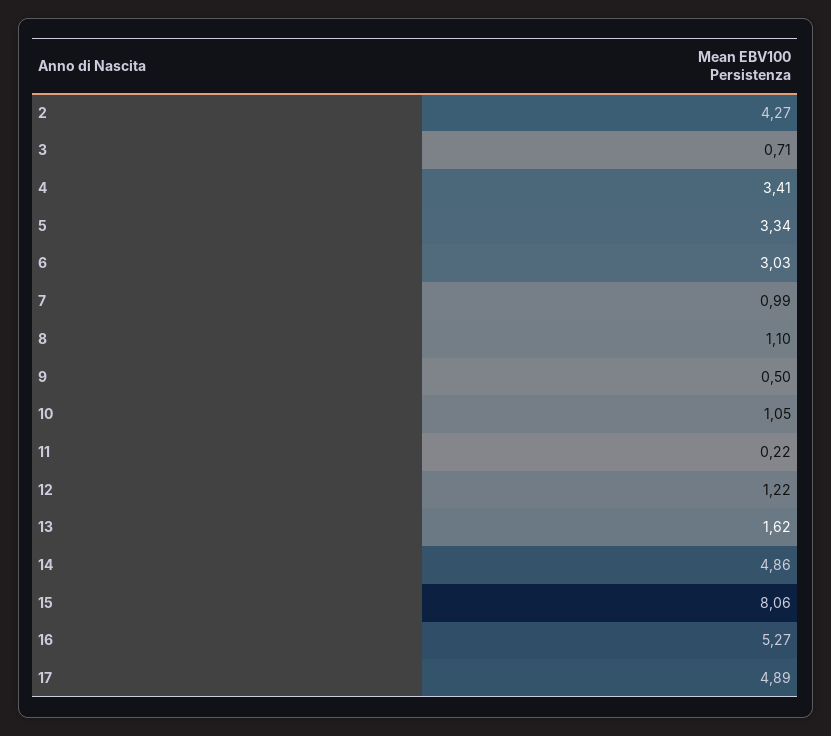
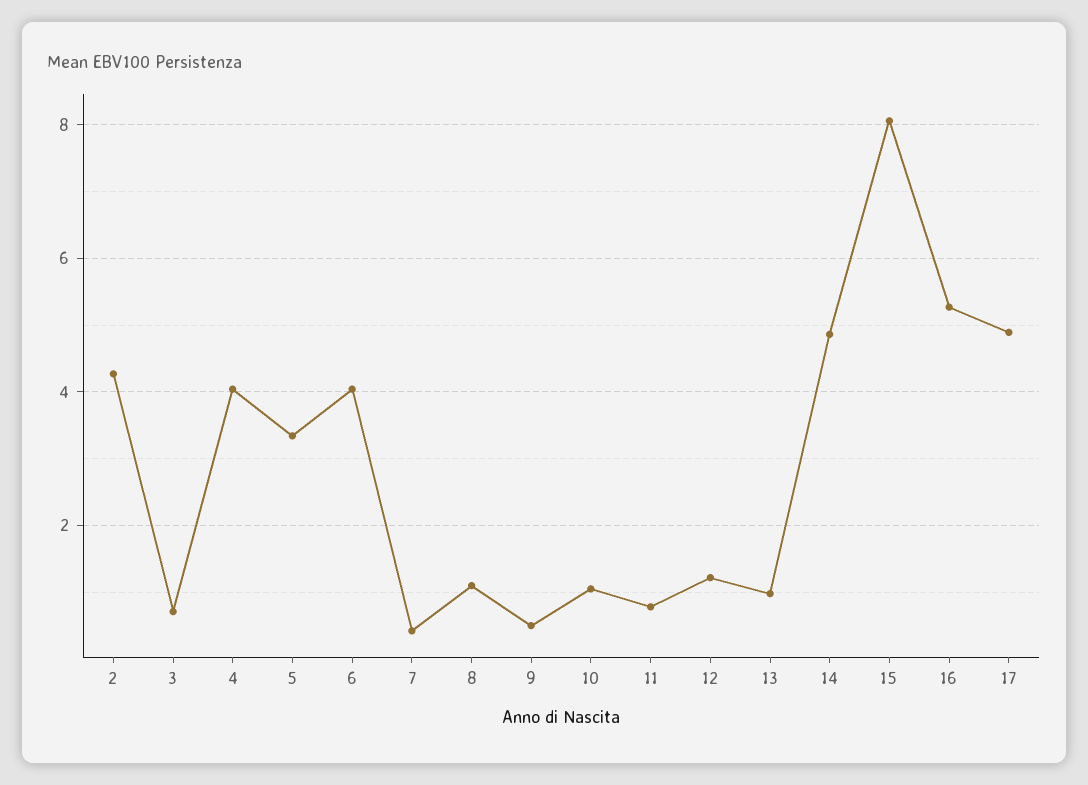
  {
    "2": 4.27,
    "3": 0.71,
-   "4": 3.41,
+   "4": 4,
    "5": 3.34,
-   "6": 3.03,
+   "6": 4,
-   "7": 0.99,
+   "7": 0.4,
    "8": 1.1,
    "9": 0.5,
    "10": 1.05,
-   "11": 0.22,
+   "11": 0.8,
    "12": 1.22,
-   "13": 1.62,
+   "13": 1,
    "14": 4.86,
    "15": 8.06,
    "16": 5.27,
    "17": 4.89
  }

